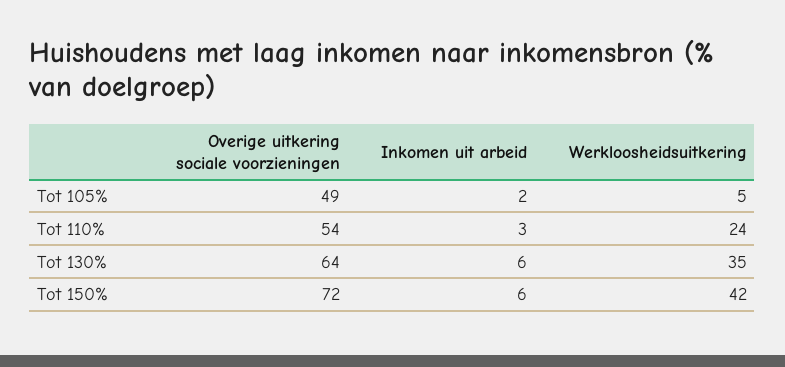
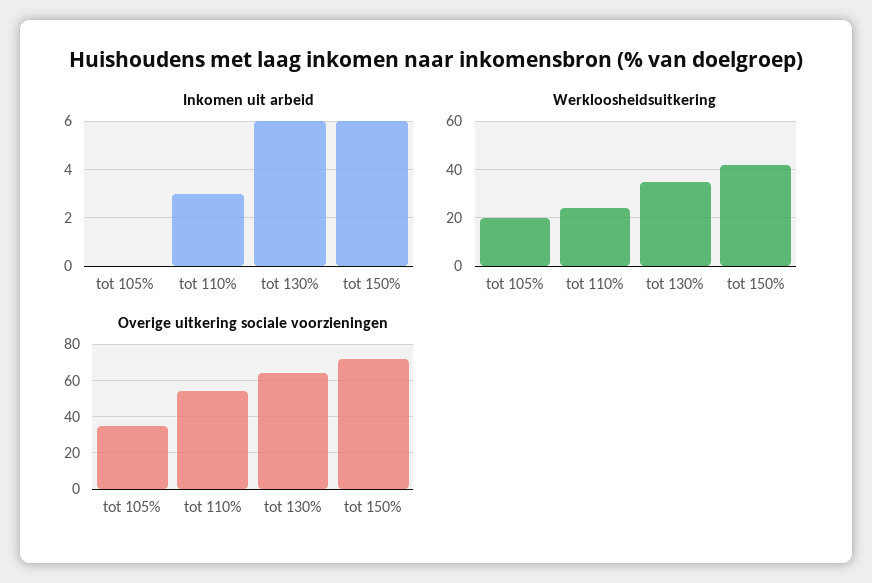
  {
    "Overige uitkering sociale voorzieningen": {
-     "Tot 105%": 49,
+     "Tot 105%": 35,
      "Tot 110%": 54,
      "Tot 130%": 64,
      "Tot 150%": 72
    },
    "Inkomen uit arbeid": {
-     "Tot 105%": 2,
+     "Tot 105%": 0,
      "Tot 110%": 3,
      "Tot 130%": 6,
      "Tot 150%": 6
    },
    "Werkloosheidsuitkering": {
-     "Tot 105%": 5,
+     "Tot 105%": 20,
      "Tot 110%": 24,
      "Tot 130%": 35,
      "Tot 150%": 42
    }
  }

